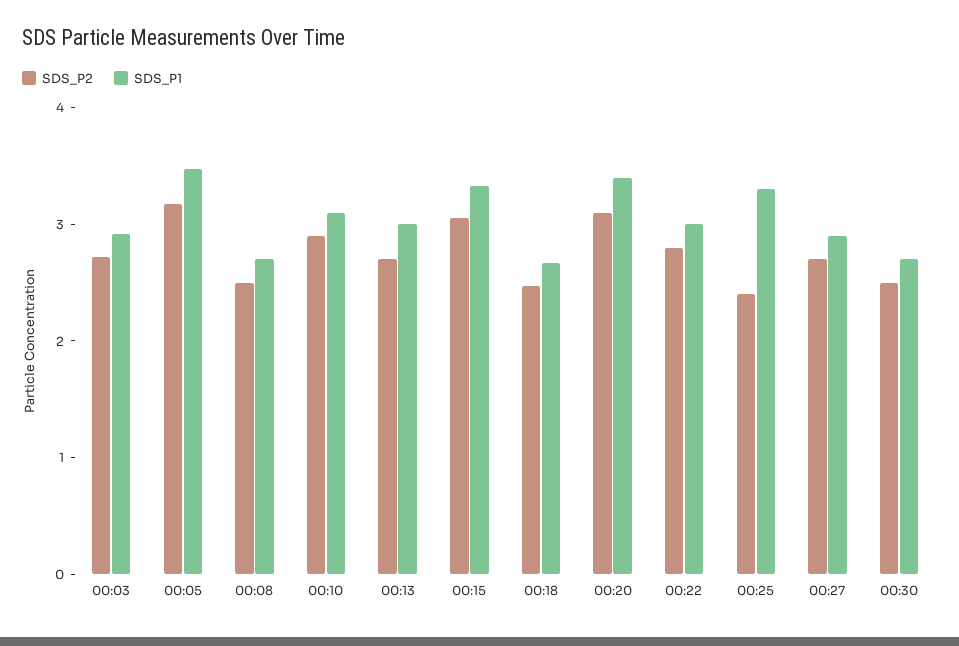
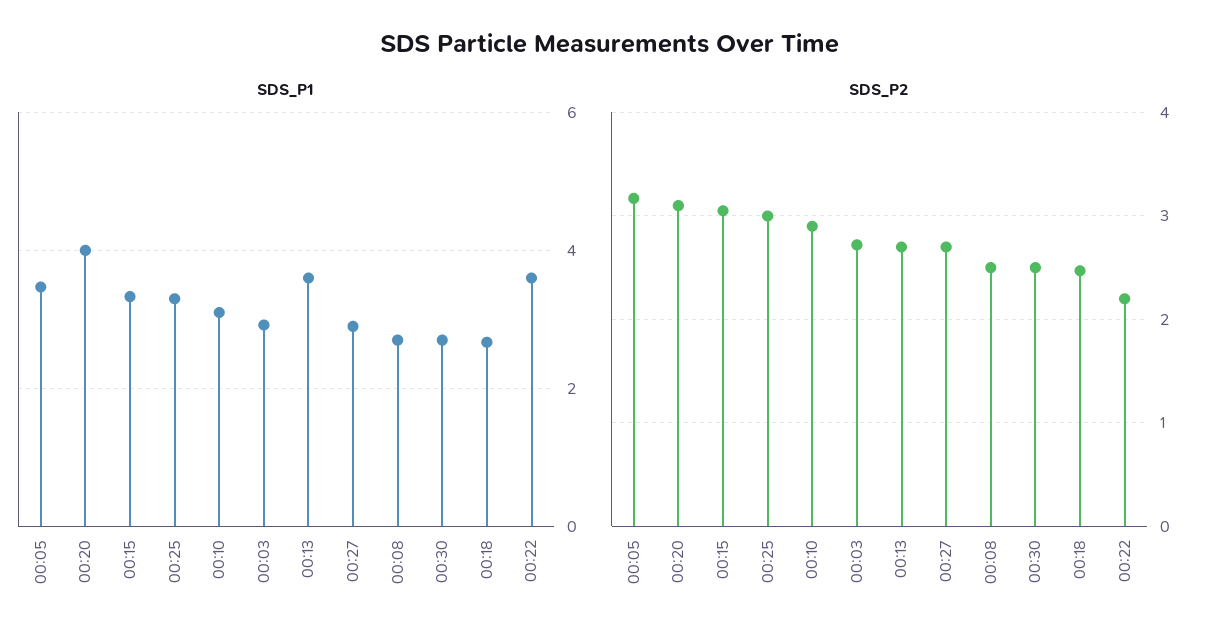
  {
    "SDS_P2": {
      "00:03": 2.7,
      "00:05": 3.2,
      "00:08": 2.5,
      "00:10": 2.9,
      "00:13": 2.7,
      "00:15": 3.1,
      "00:18": 2.5,
      "00:20": 3.1,
-     "00:22": 2.8,
+     "00:22": 2.2,
-     "00:25": 2.4,
+     "00:25": 3,
      "00:27": 2.7,
      "00:30": 2.5
    },
    "SDS_P1": {
      "00:03": 3,
      "00:05": 3.4,
      "00:08": 2.8,
      "00:10": 3.2,
-     "00:13": 3,
+     "00:13": 3.6,
      "00:15": 3.4,
      "00:18": 2.6,
-     "00:20": 3.4,
+     "00:20": 4,
-     "00:22": 3,
+     "00:22": 3.6,
      "00:25": 3.4,
      "00:27": 3,
      "00:30": 2.8
    }
  }

